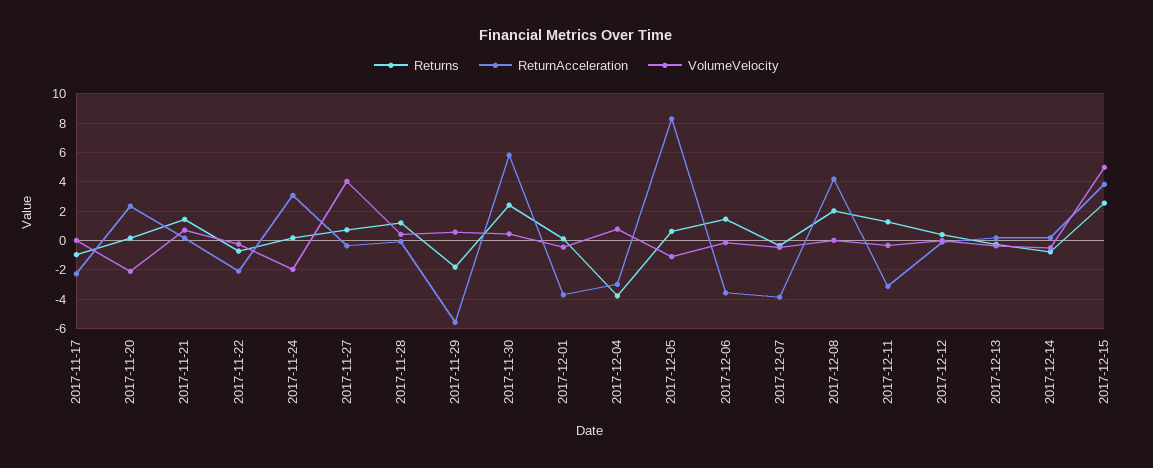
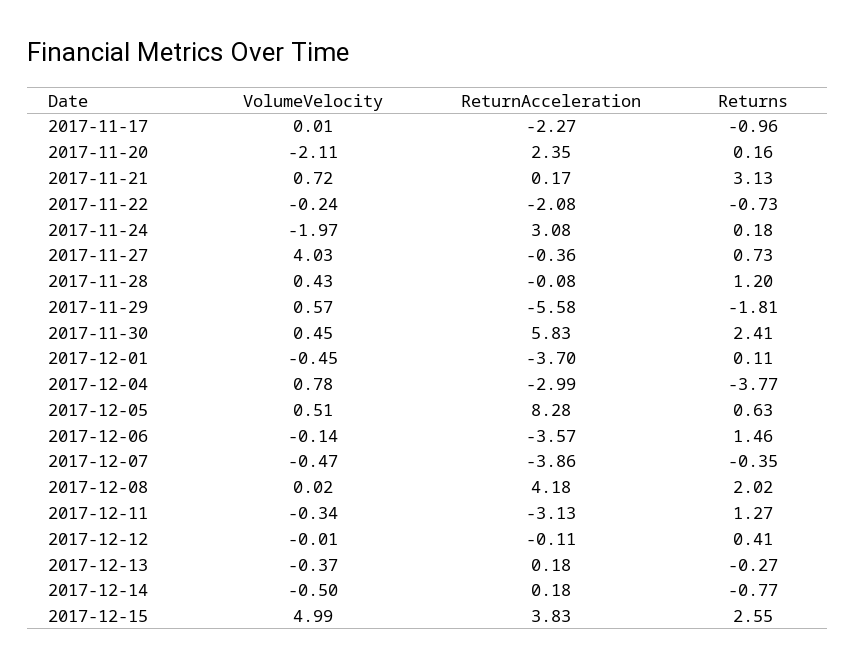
  {
    "Returns": {
      "2017-11-17": -0.96,
      "2017-11-20": 0.16,
-     "2017-11-21": 1.5,
+     "2017-11-21": 3.13,
      "2017-11-22": -0.73,
      "2017-11-24": 0.18,
      "2017-11-27": 0.73,
      "2017-11-28": 1.2,
      "2017-11-29": -1.81,
      "2017-11-30": 2.41,
      "2017-12-01": 0.11,
      "2017-12-04": -3.77,
      "2017-12-05": 0.63,
      "2017-12-06": 1.46,
      "2017-12-07": -0.35,
      "2017-12-08": 2.02,
      "2017-12-11": 1.27,
      "2017-12-12": 0.41,
      "2017-12-13": -0.27,
      "2017-12-14": -0.77,
      "2017-12-15": 2.55
    },
    "ReturnAcceleration": {
      "2017-11-17": -2.27,
      "2017-11-20": 2.35,
      "2017-11-21": 0.17,
      "2017-11-22": -2.08,
      "2017-11-24": 3.08,
      "2017-11-27": -0.36,
      "2017-11-28": -0.08,
      "2017-11-29": -5.58,
      "2017-11-30": 5.83,
      "2017-12-01": -3.7,
      "2017-12-04": -2.99,
      "2017-12-05": 8.28,
      "2017-12-06": -3.57,
      "2017-12-07": -3.86,
      "2017-12-08": 4.18,
      "2017-12-11": -3.13,
      "2017-12-12": -0.11,
      "2017-12-13": 0.18,
      "2017-12-14": 0.18,
      "2017-12-15": 3.83
    },
    "VolumeVelocity": {
      "2017-11-17": 0.01,
      "2017-11-20": -2.11,
      "2017-11-21": 0.72,
      "2017-11-22": -0.24,
      "2017-11-24": -1.97,
      "2017-11-27": 4.03,
      "2017-11-28": 0.43,
      "2017-11-29": 0.57,
      "2017-11-30": 0.45,
      "2017-12-01": -0.45,
      "2017-12-04": 0.78,
-     "2017-12-05": -1,
+     "2017-12-05": 0.51,
      "2017-12-06": -0.14,
      "2017-12-07": -0.47,
      "2017-12-08": 0.02,
      "2017-12-11": -0.34,
      "2017-12-12": -0.01,
      "2017-12-13": -0.37,
      "2017-12-14": -0.5,
      "2017-12-15": 4.99
    }
  }

